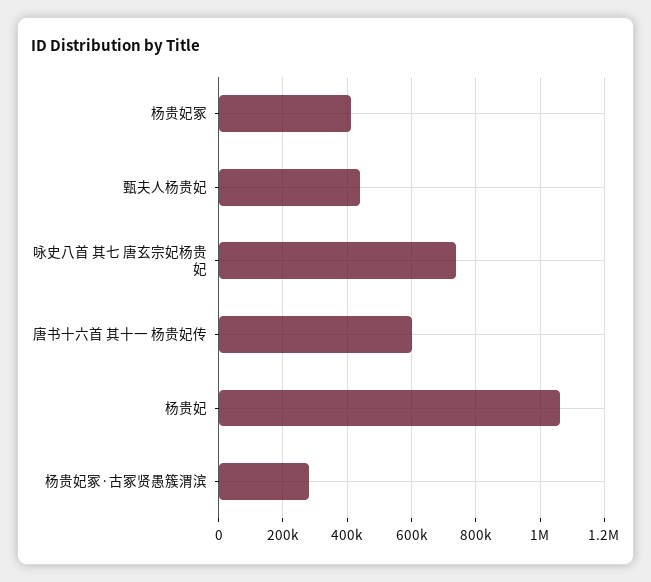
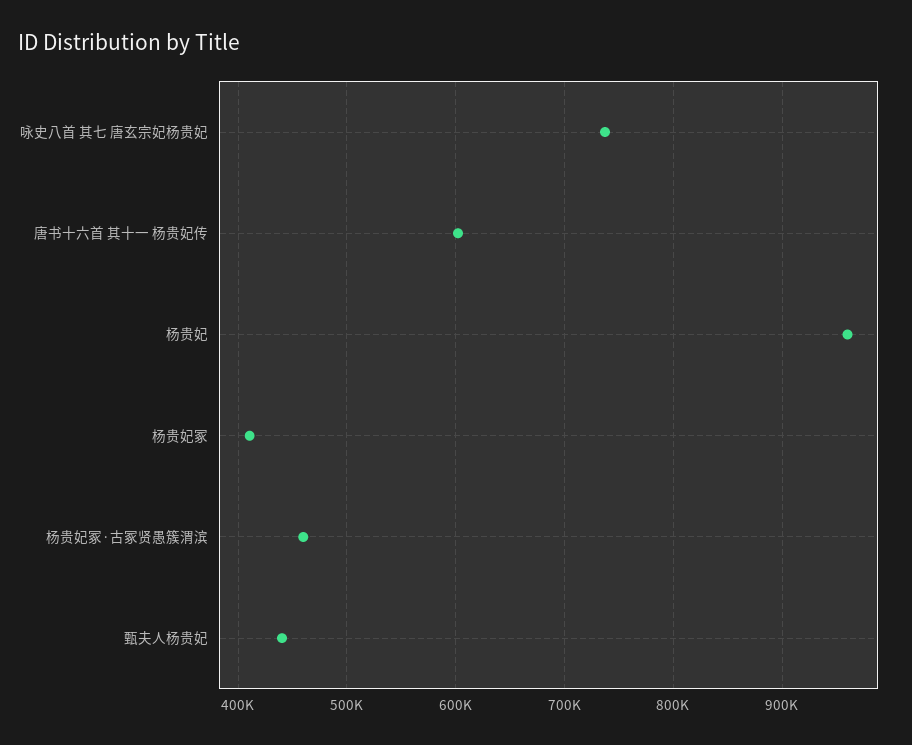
  {
    "杨贵妃冢": 410000,
    "甄夫人杨贵妃": 440000,
    "咏史八首 其七 唐玄宗妃杨贵妃": 740000,
    "唐书十六首 其十一 杨贵妃传": 600000,
-   "杨贵妃": 1060000,
+   "杨贵妃": 960000,
-   "杨贵妃冢·古冢贤愚簇渭滨": 280000
+   "杨贵妃冢·古冢贤愚簇渭滨": 460000
  }

